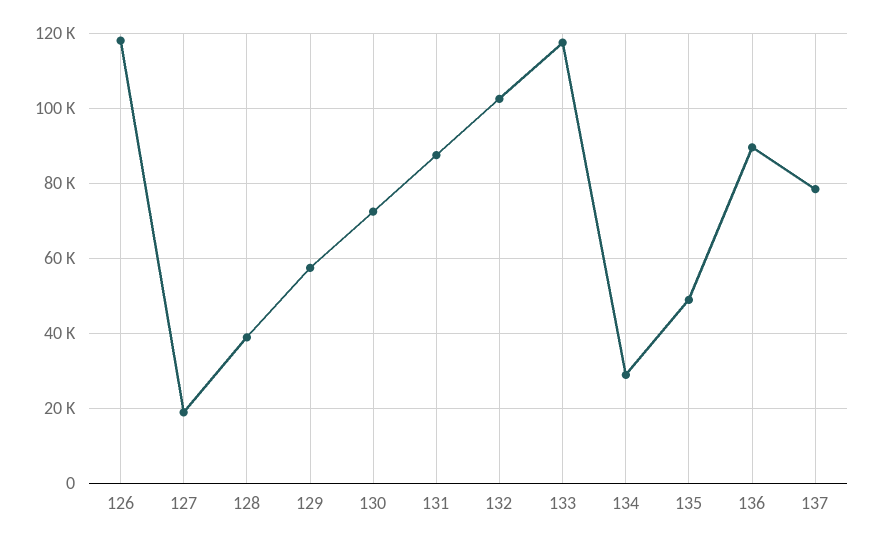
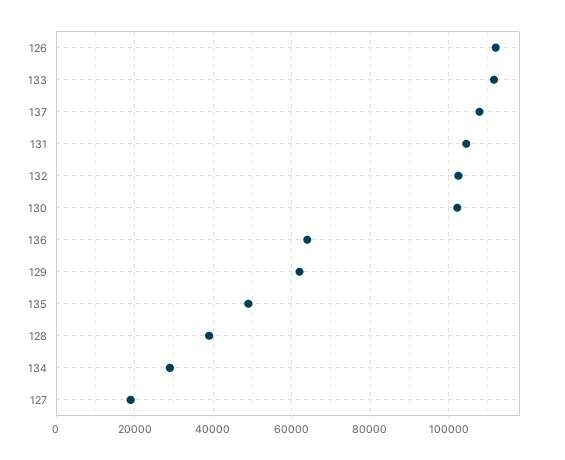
  {
-   "126": 118000,
+   "126": 112000,
    "127": 20000,
    "128": 40000,
-   "129": 58000,
+   "129": 62000,
-   "130": 72000,
+   "130": 102000,
-   "131": 88000,
+   "131": 104000,
    "132": 102000,
-   "133": 118000,
+   "133": 112000,
    "134": 30000,
    "135": 50000,
-   "136": 90000,
+   "136": 64000,
-   "137": 78000
+   "137": 108000
  }

